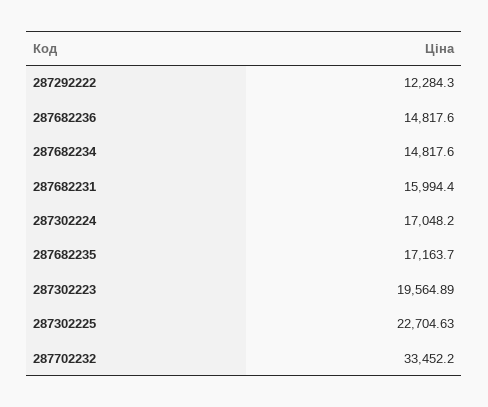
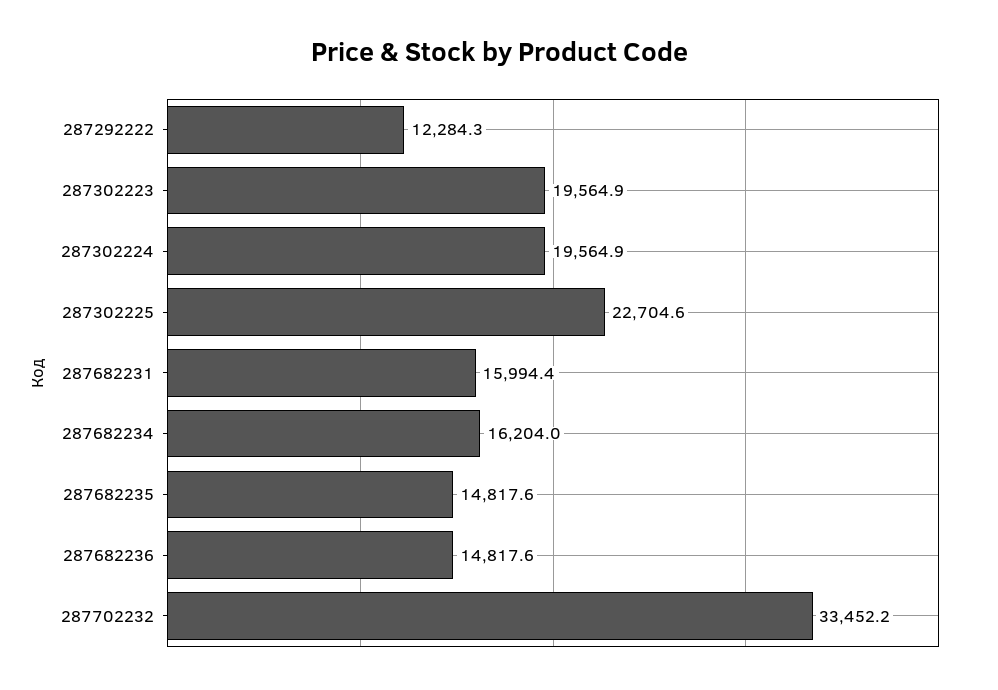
  {
    "287292222": 12284.3,
    "287682236": 14817.6,
-   "287682234": 14817.6,
+   "287682234": 16204,
    "287682231": 15994.4,
-   "287302224": 17048.2,
+   "287302224": 19564.9,
-   "287682235": 17163.7,
+   "287682235": 14817.6,
    "287302223": 19564.89,
    "287302225": 22704.63,
    "287702232": 33452.2
  }

